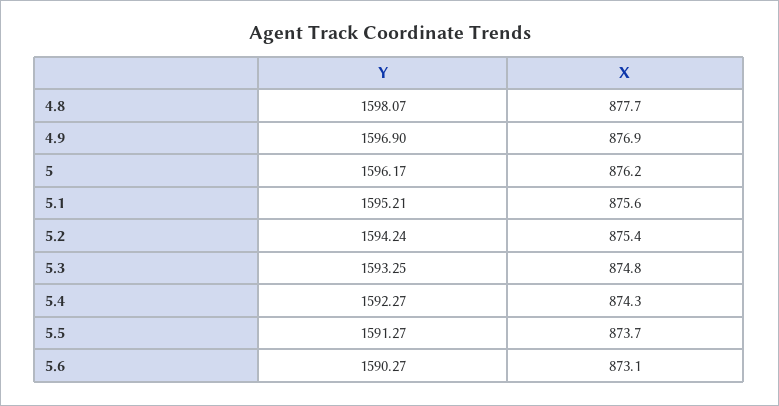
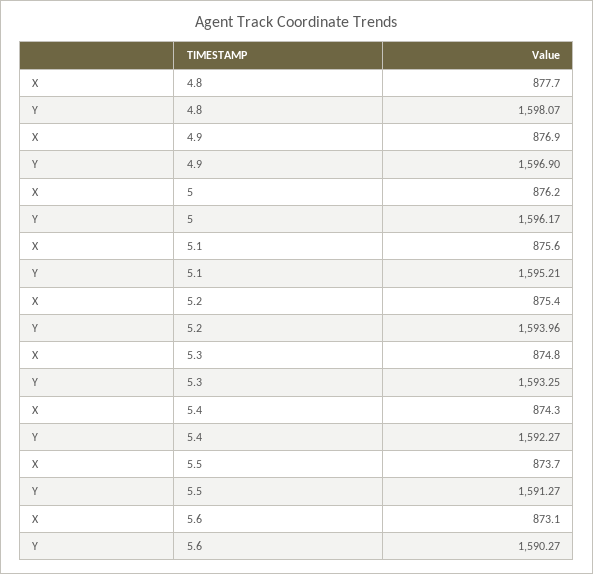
  {
    "Y": {
      "4.8": 1598.07,
      "4.9": 1596.9,
      "5": 1596.17,
      "5.1": 1595.21,
-     "5.2": 1594.24,
+     "5.2": 1593.96,
      "5.3": 1593.25,
      "5.4": 1592.27,
      "5.5": 1591.27,
      "5.6": 1590.27
    },
    "X": {
      "4.8": 877.7,
      "4.9": 876.9,
      "5": 876.2,
      "5.1": 875.6,
      "5.2": 875.4,
      "5.3": 874.8,
      "5.4": 874.3,
      "5.5": 873.7,
      "5.6": 873.1
    }
  }

